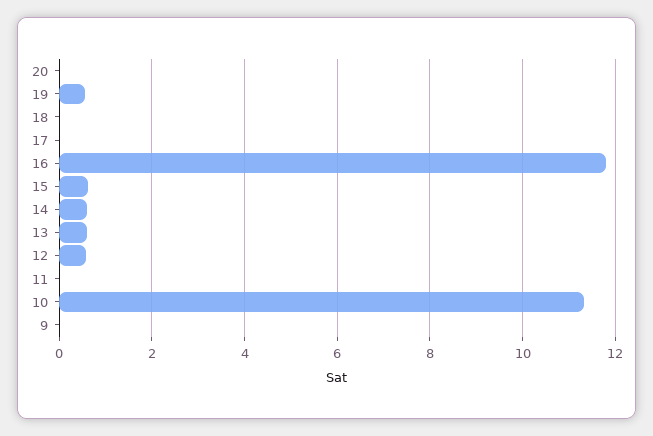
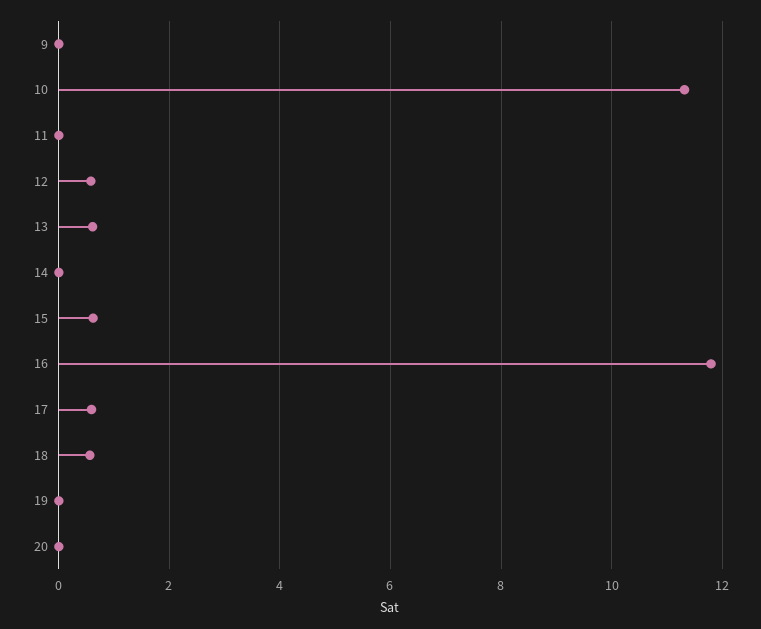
  {
    "20": 0,
-   "19": 0.6,
+   "19": 0,
-   "18": 0,
+   "18": 0.6,
-   "17": 0,
+   "17": 0.6,
    "16": 11.8,
    "15": 0.6,
-   "14": 0.6,
+   "14": 0,
    "13": 0.6,
    "12": 0.6,
    "11": 0,
    "10": 11.4,
    "9": 0
  }

